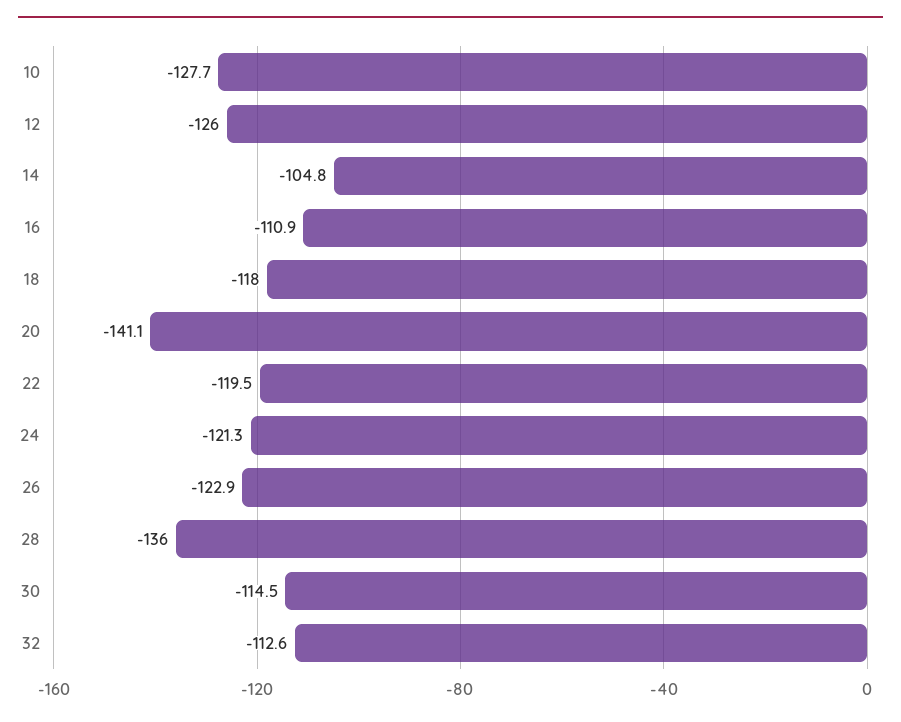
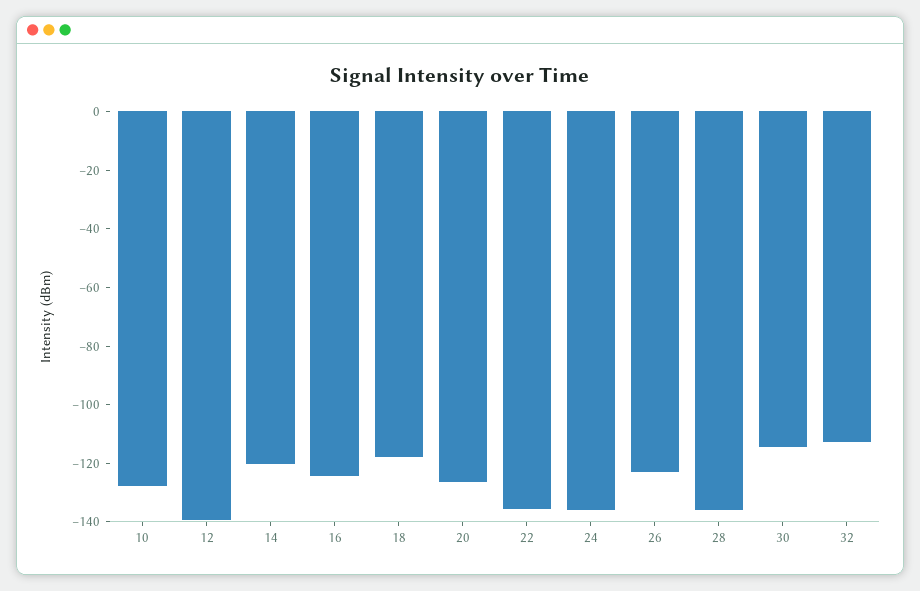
  {
    "10": -127.7,
-   "12": -126,
+   "12": -140,
-   "14": -104.8,
+   "14": -120,
-   "16": -110.9,
+   "16": -125,
    "18": -118,
-   "20": -141.1,
+   "20": -125,
-   "22": -119.5,
+   "22": -135,
-   "24": -121.3,
+   "24": -135,
    "26": -122.9,
    "28": -136,
    "30": -114.5,
    "32": -112.6
  }

